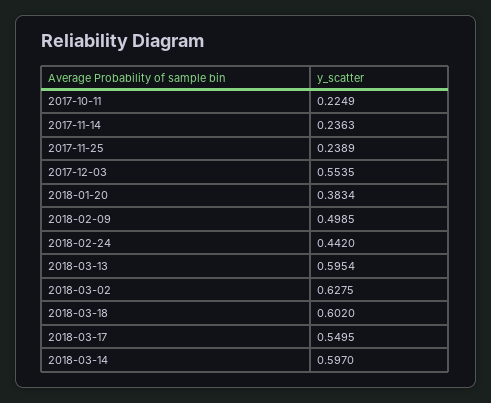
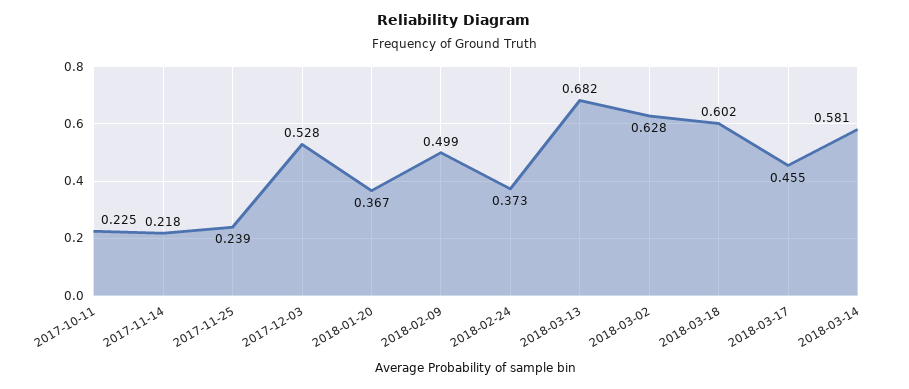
  {
    "2017-10-11": 0.2249,
-   "2017-11-14": 0.2363,
+   "2017-11-14": 0.218,
    "2017-11-25": 0.2389,
-   "2017-12-03": 0.5535,
+   "2017-12-03": 0.528,
-   "2018-01-20": 0.3834,
+   "2018-01-20": 0.367,
    "2018-02-09": 0.4985,
-   "2018-02-24": 0.442,
+   "2018-02-24": 0.373,
-   "2018-03-13": 0.5954,
+   "2018-03-13": 0.682,
    "2018-03-02": 0.6275,
    "2018-03-18": 0.602,
-   "2018-03-17": 0.5495,
+   "2018-03-17": 0.455,
-   "2018-03-14": 0.597
+   "2018-03-14": 0.581
  }

